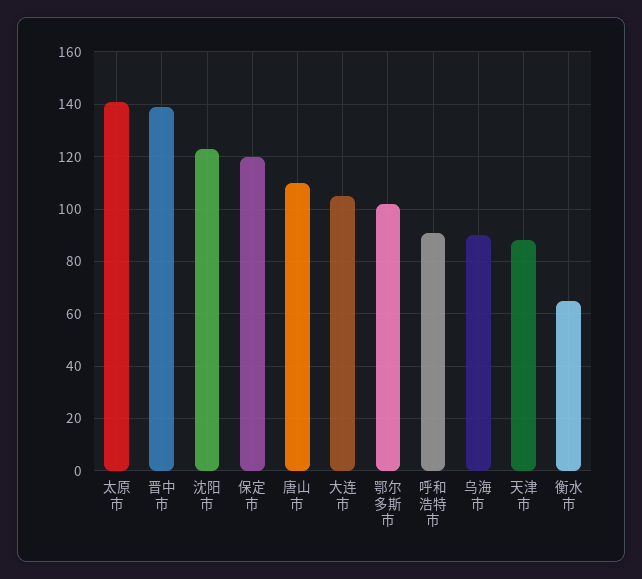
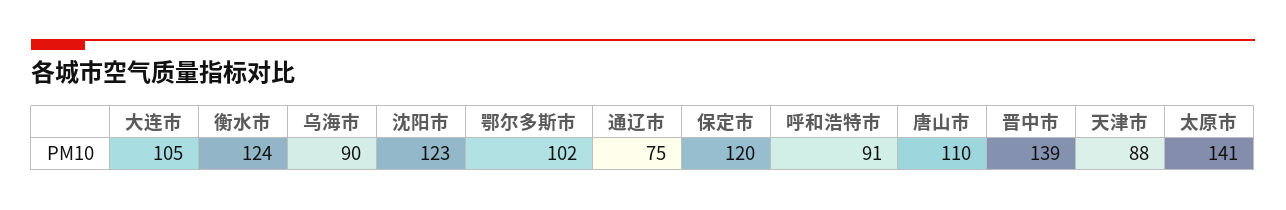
  {
    "太原市": 141,
    "晋中市": 139,
    "沈阳市": 123,
    "保定市": 120,
    "唐山市": 110,
    "大连市": 105,
    "鄂尔多斯市": 102,
    "呼和浩特市": 91,
    "乌海市": 90,
    "天津市": 88,
-   "衡水市": 65
+   "衡水市": 124,
+   "通辽市": 75
  }

